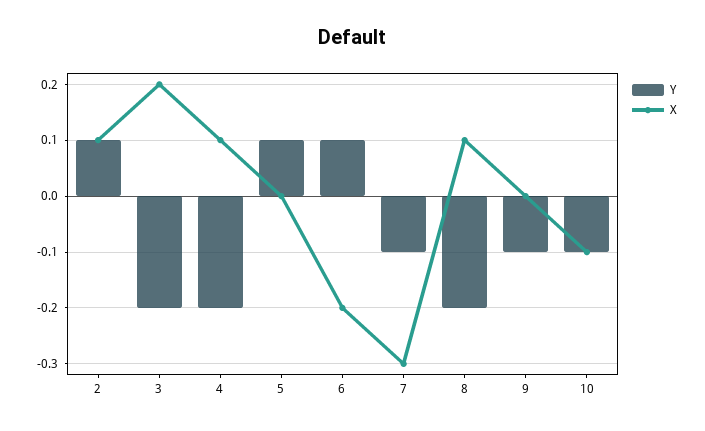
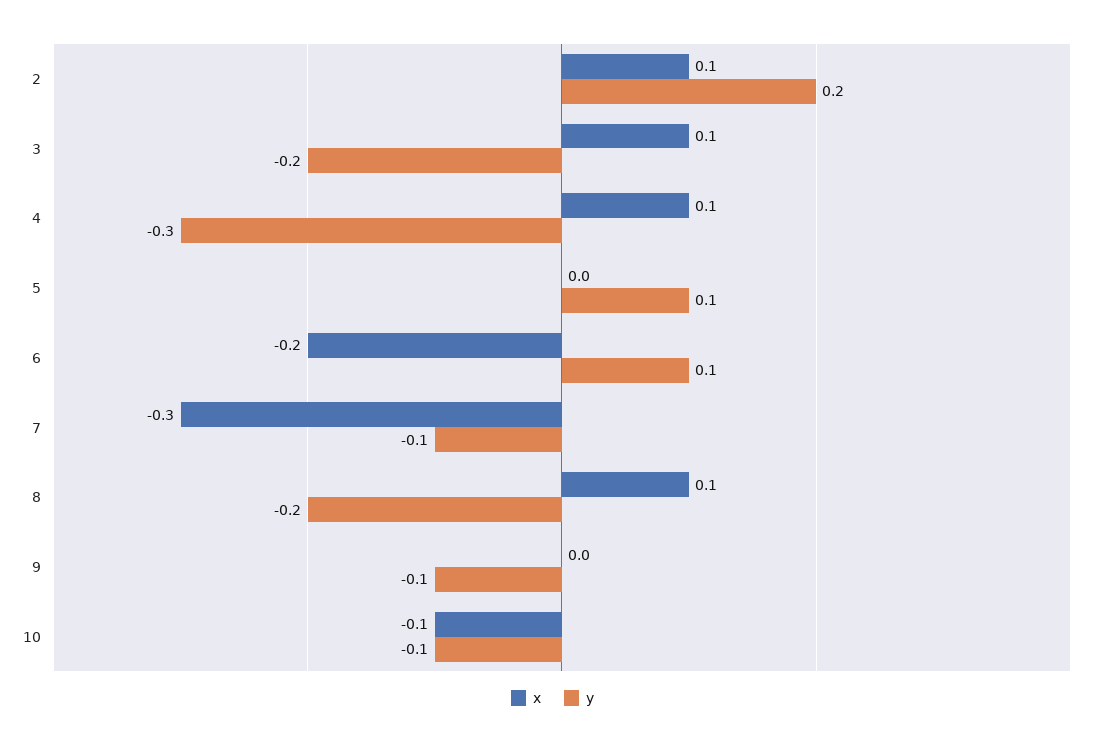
  {
    "Y": {
-     "2": 0.1,
+     "2": 0.2,
      "3": -0.2,
-     "4": -0.2,
+     "4": -0.3,
      "5": 0.1,
      "6": 0.1,
      "7": -0.1,
      "8": -0.2,
      "9": -0.1,
      "10": -0.1
    },
    "X": {
      "2": 0.1,
-     "3": 0.2,
+     "3": 0.1,
      "4": 0.1,
      "5": 0,
      "6": -0.2,
      "7": -0.3,
      "8": 0.1,
      "9": 0,
      "10": -0.1
    }
  }

